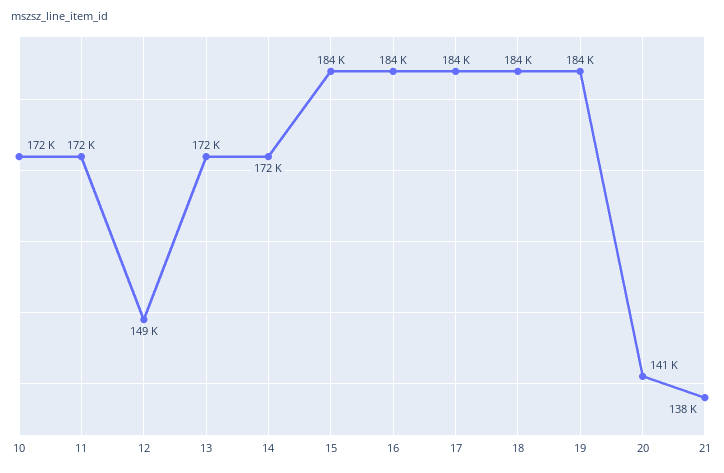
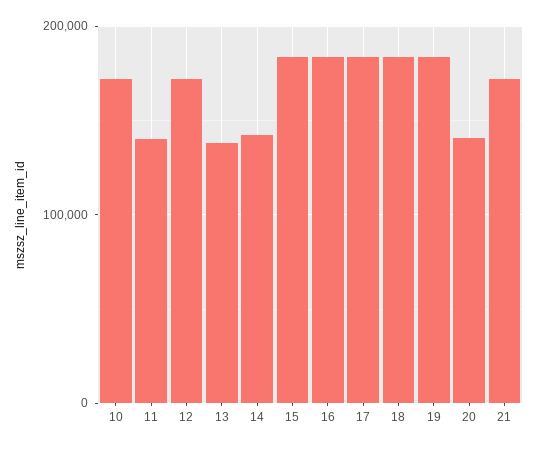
  {
    "10": 172000,
-   "11": 172000,
+   "11": 140000,
-   "12": 149000,
+   "12": 170000,
-   "13": 172000,
+   "13": 140000,
-   "14": 172000,
+   "14": 140000,
    "15": 184000,
    "16": 184000,
    "17": 184000,
    "18": 184000,
    "19": 184000,
    "20": 141000,
-   "21": 138000
+   "21": 170000
  }

